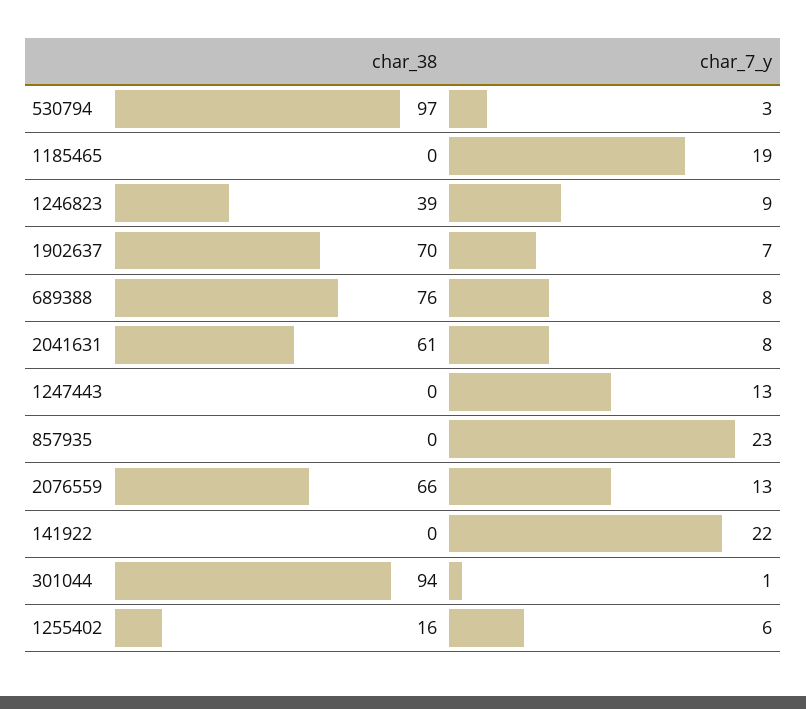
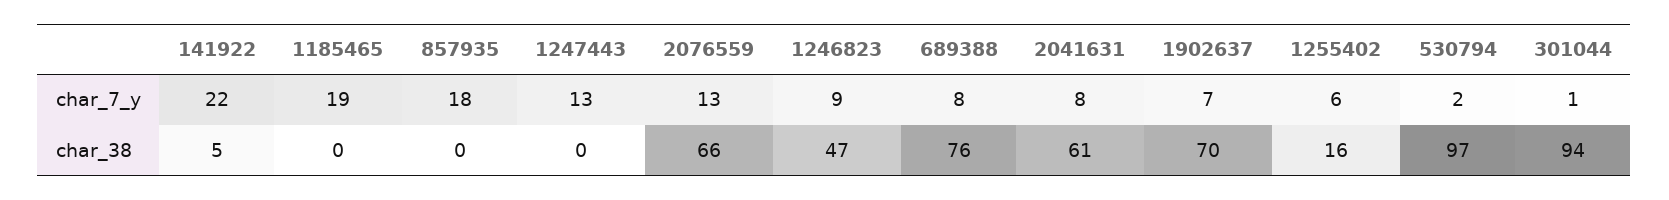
  {
    "char_38": {
      "530794": 97,
      "1185465": 0,
-     "1246823": 39,
+     "1246823": 47,
      "1902637": 70,
      "689388": 76,
      "2041631": 61,
      "1247443": 0,
      "857935": 0,
      "2076559": 66,
-     "141922": 0,
+     "141922": 5,
      "301044": 94,
      "1255402": 16
    },
    "char_7_y": {
-     "530794": 3,
+     "530794": 2,
      "1185465": 19,
      "1246823": 9,
      "1902637": 7,
      "689388": 8,
      "2041631": 8,
      "1247443": 13,
-     "857935": 23,
+     "857935": 18,
      "2076559": 13,
      "141922": 22,
      "301044": 1,
      "1255402": 6
    }
  }

